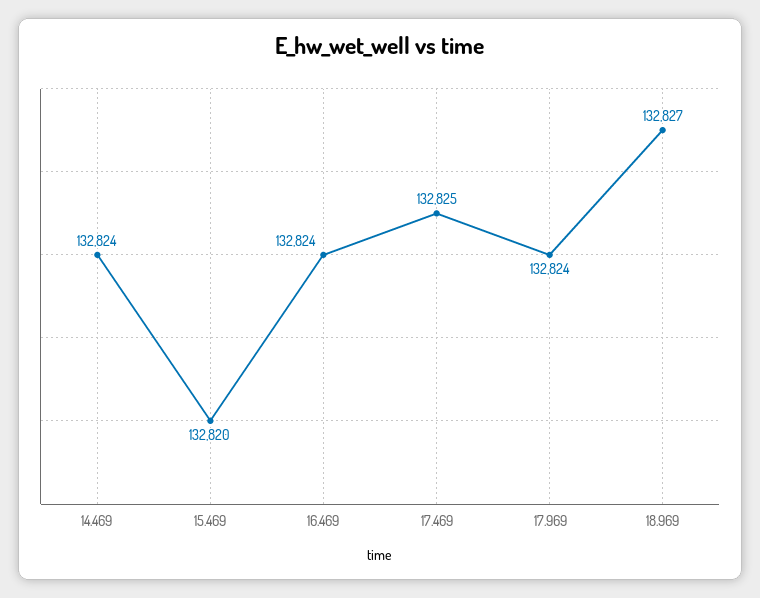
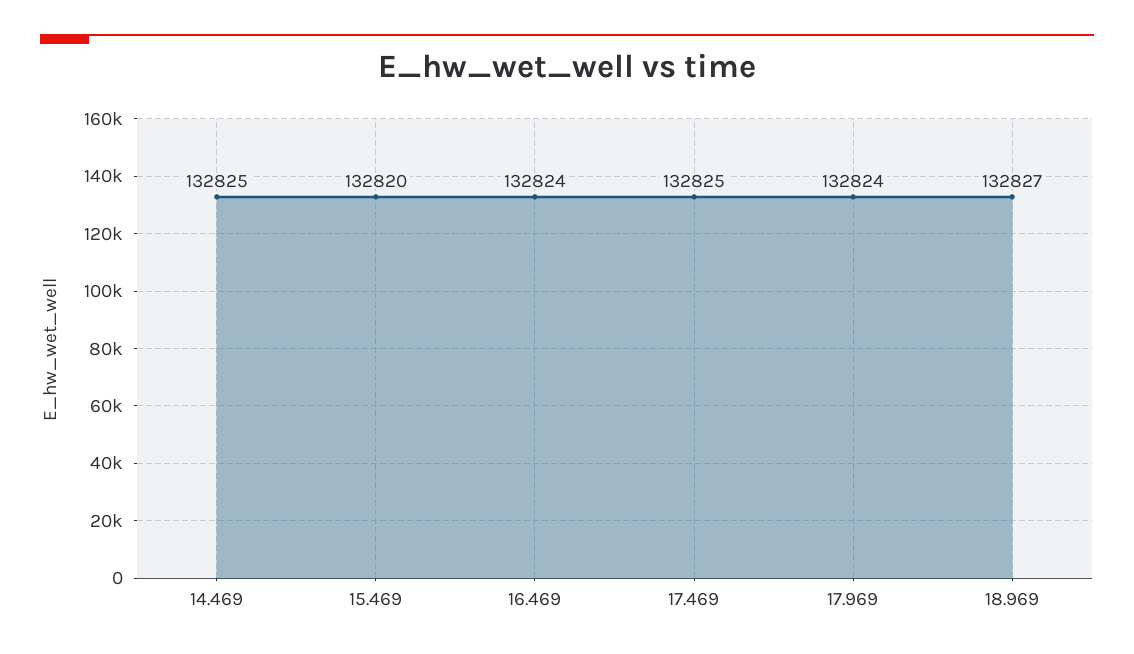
  {
-   "14.469": 132824,
+   "14.469": 132825,
    "15.469": 132820,
    "16.469": 132824,
    "17.469": 132825,
    "17.969": 132824,
    "18.969": 132827
  }

